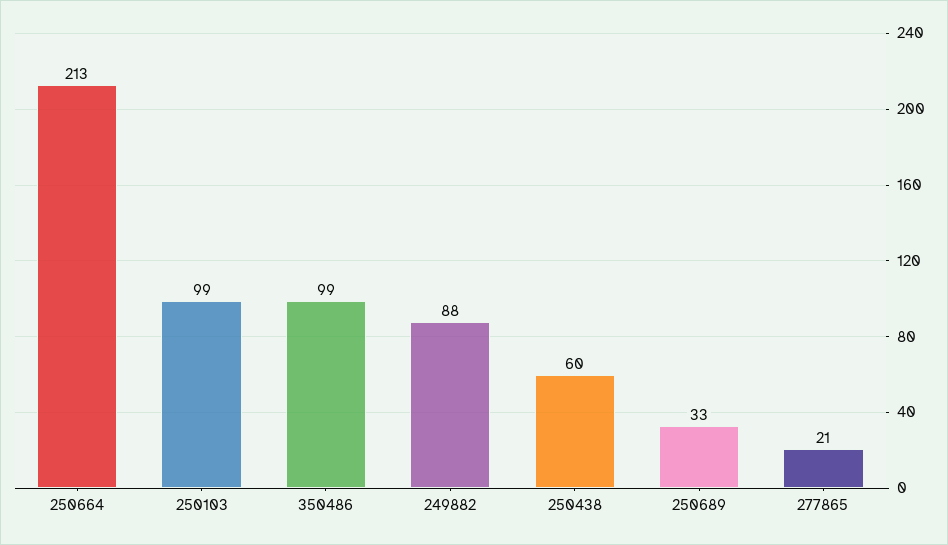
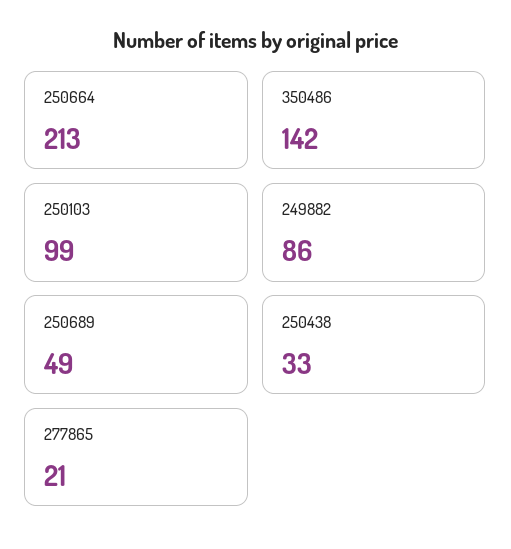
  {
    "250664": 213,
    "250103": 99,
-   "350486": 99,
+   "350486": 142,
-   "249882": 88,
+   "249882": 86,
-   "250438": 60,
+   "250438": 33,
-   "250689": 33,
+   "250689": 49,
    "277865": 21
  }

